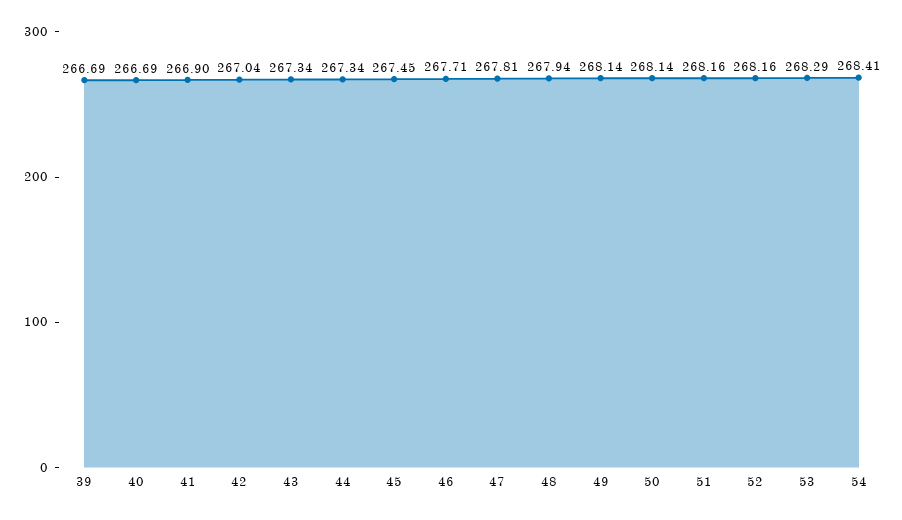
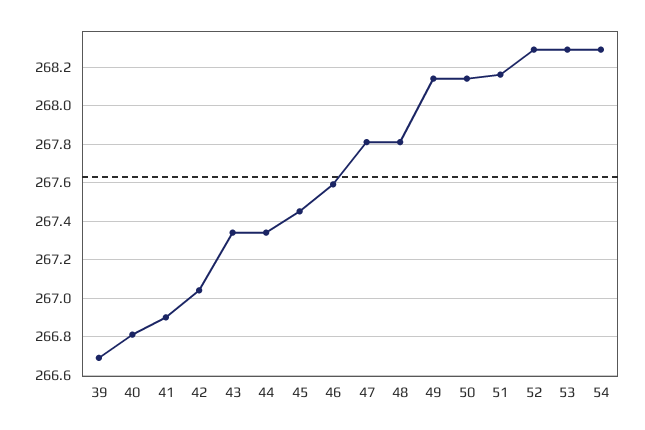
  {
    "39": 266.69,
-   "40": 266.69,
+   "40": 266.8,
    "41": 266.9,
    "42": 267.04,
    "43": 267.34,
    "44": 267.34,
    "45": 267.45,
-   "46": 267.71,
+   "46": 267.6,
    "47": 267.81,
-   "48": 267.94,
+   "48": 267.8,
    "49": 268.14,
    "50": 268.14,
    "51": 268.16,
-   "52": 268.16,
+   "52": 268.3,
    "53": 268.29,
-   "54": 268.41
+   "54": 268.3
  }

